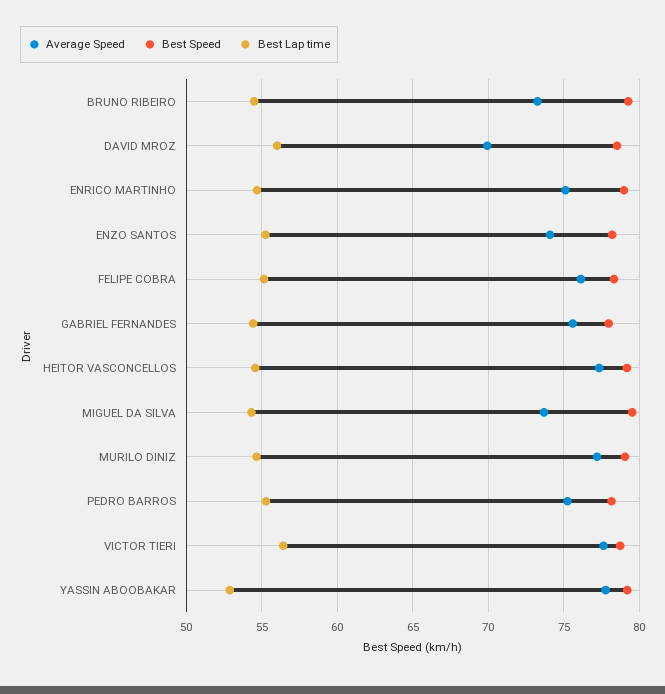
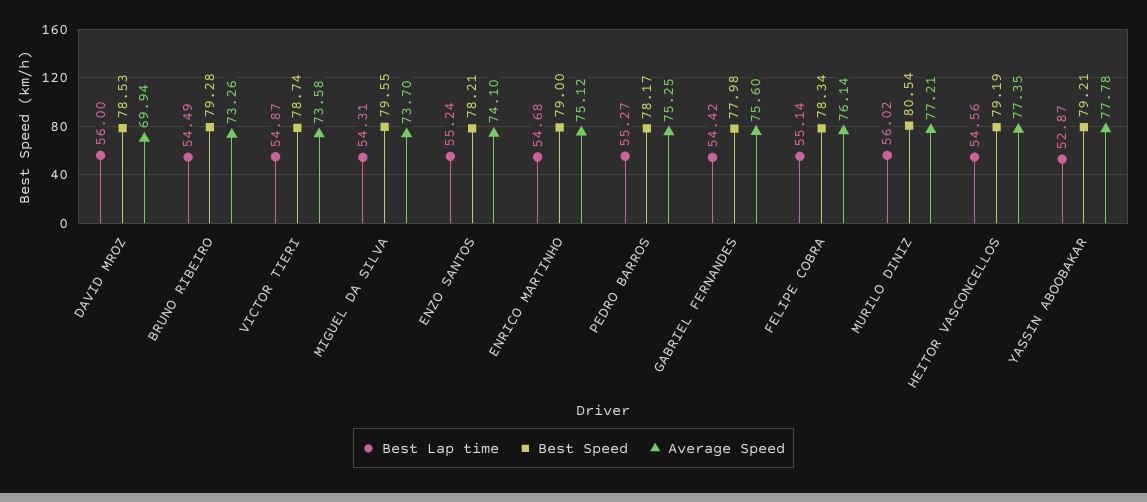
  {
    "Average Speed": {
      "BRUNO RIBEIRO": 73.26,
      "DAVID MROZ": 69.94,
      "ENRICO MARTINHO": 75.12,
      "ENZO SANTOS": 74.1,
      "FELIPE COBRA": 76.14,
      "GABRIEL FERNANDES": 75.6,
      "HEITOR VASCONCELLOS": 77.35,
      "MIGUEL DA SILVA": 73.7,
      "MURILO DINIZ": 77.21,
      "PEDRO BARROS": 75.25,
-     "VICTOR TIERI": 77.5,
+     "VICTOR TIERI": 73.58,
      "YASSIN ABOOBAKAR": 77.78
    },
    "Best Speed": {
      "BRUNO RIBEIRO": 79.28,
      "DAVID MROZ": 78.53,
      "ENRICO MARTINHO": 79,
      "ENZO SANTOS": 78.21,
      "FELIPE COBRA": 78.34,
      "GABRIEL FERNANDES": 77.98,
      "HEITOR VASCONCELLOS": 79.19,
      "MIGUEL DA SILVA": 79.55,
-     "MURILO DINIZ": 79,
+     "MURILO DINIZ": 80.54,
      "PEDRO BARROS": 78.17,
      "VICTOR TIERI": 78.74,
      "YASSIN ABOOBAKAR": 79.21
    },
    "Best Lap time": {
      "BRUNO RIBEIRO": 54.49,
      "DAVID MROZ": 56,
      "ENRICO MARTINHO": 54.68,
      "ENZO SANTOS": 55.24,
      "FELIPE COBRA": 55.14,
      "GABRIEL FERNANDES": 54.42,
      "HEITOR VASCONCELLOS": 54.56,
      "MIGUEL DA SILVA": 54.31,
-     "MURILO DINIZ": 54.5,
+     "MURILO DINIZ": 56.02,
      "PEDRO BARROS": 55.27,
-     "VICTOR TIERI": 56.5,
+     "VICTOR TIERI": 54.87,
      "YASSIN ABOOBAKAR": 52.87
    }
  }

